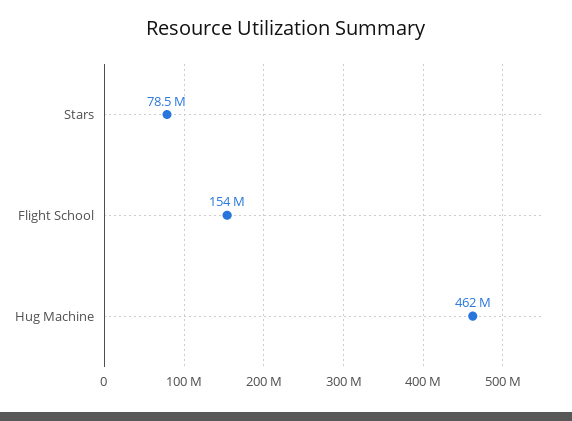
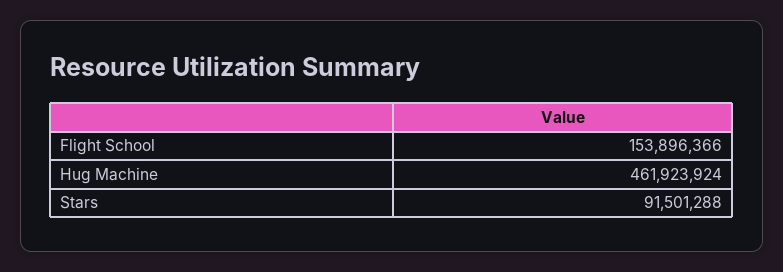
  {
-   "Stars": 78500000,
+   "Stars": 91501288,
    "Flight School": 153896366,
    "Hug Machine": 461923924
  }

